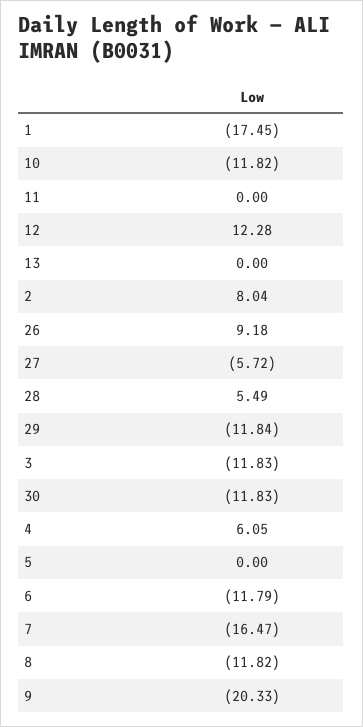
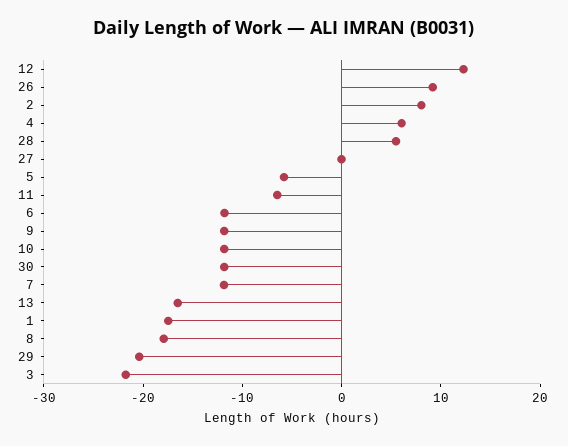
  {
    "1": -17.45,
    "10": -11.82,
-   "11": 0,
+   "11": -6,
    "12": 12.28,
-   "13": 0,
+   "13": -16,
    "2": 8.04,
    "26": 9.18,
-   "27": -5.72,
+   "27": 0,
    "28": 5.49,
-   "29": -11.84,
+   "29": -20,
-   "3": -11.83,
+   "3": -22,
    "30": -11.83,
    "4": 6.05,
-   "5": 0,
+   "5": -6,
    "6": -11.79,
-   "7": -16.47,
+   "7": -12,
-   "8": -11.82,
+   "8": -18,
-   "9": -20.33
+   "9": -12
  }

